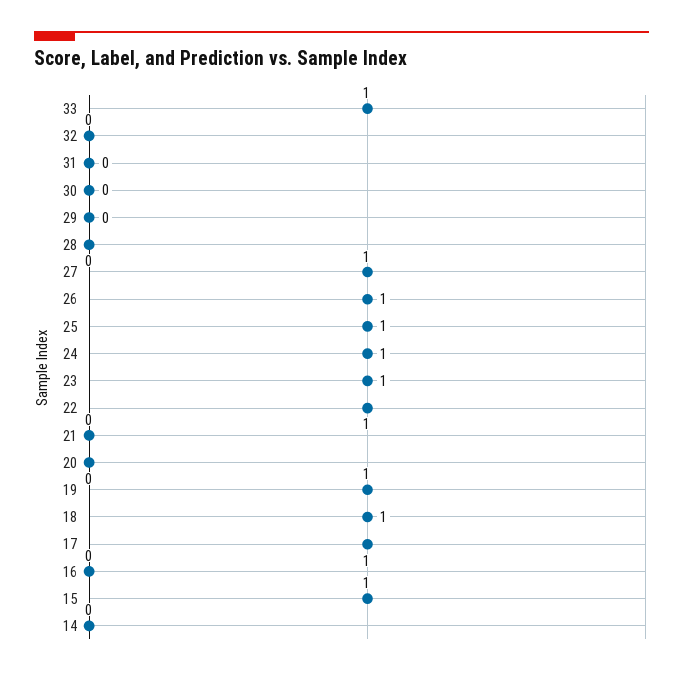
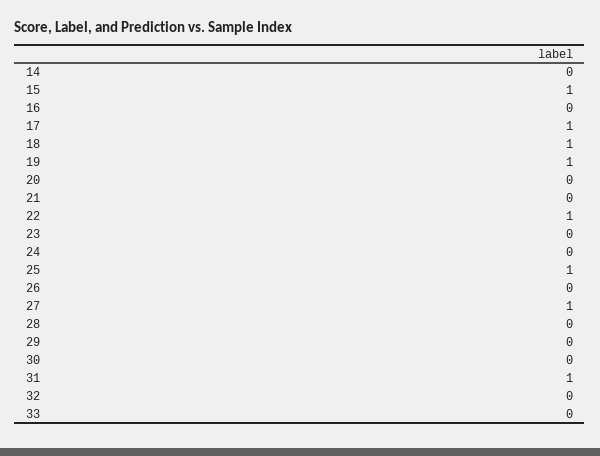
  {
-   "33": 1,
+   "33": 0,
    "32": 0,
-   "31": 0,
+   "31": 1,
    "30": 0,
    "29": 0,
    "28": 0,
    "27": 1,
-   "26": 1,
+   "26": 0,
    "25": 1,
-   "24": 1,
+   "24": 0,
-   "23": 1,
+   "23": 0,
    "22": 1,
    "21": 0,
    "20": 0,
    "19": 1,
    "18": 1,
    "17": 1,
    "16": 0,
    "15": 1,
    "14": 0
  }

